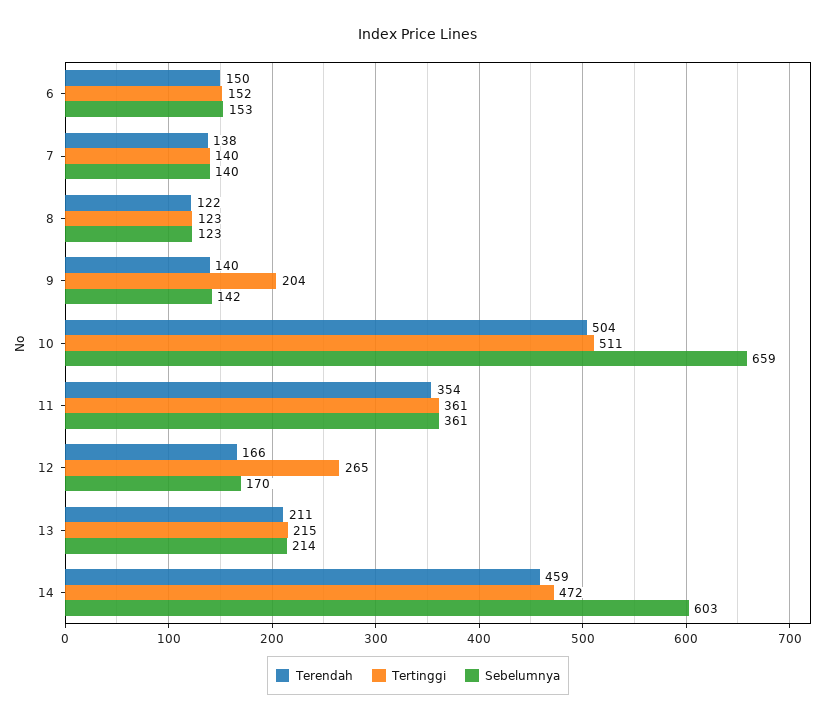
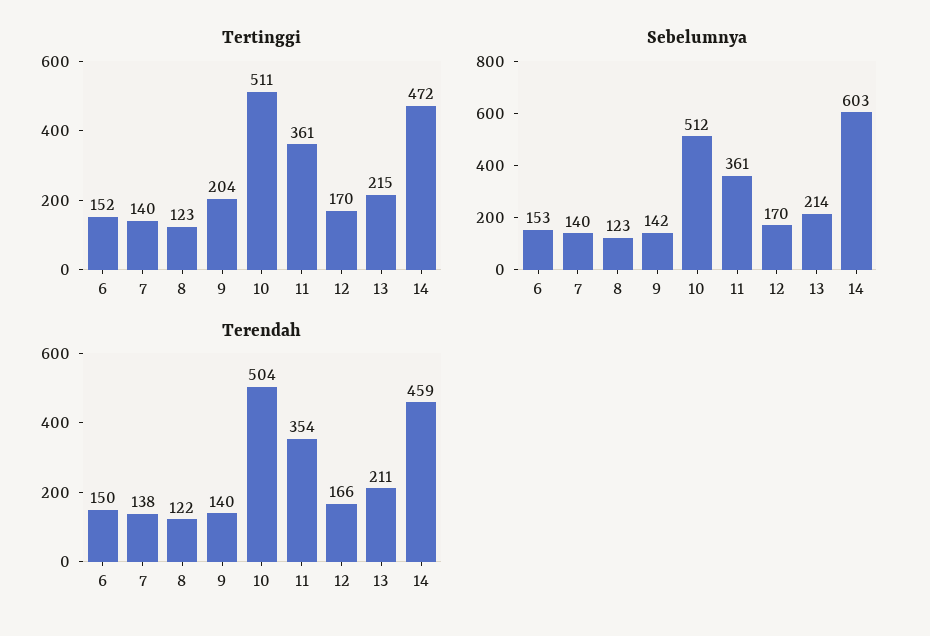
  {
    "Terendah": {
      "6": 150,
      "7": 138,
      "8": 122,
      "9": 140,
      "10": 504,
      "11": 354,
      "12": 166,
      "13": 211,
      "14": 459
    },
    "Tertinggi": {
      "6": 152,
      "7": 140,
      "8": 123,
      "9": 204,
      "10": 511,
      "11": 361,
-     "12": 265,
+     "12": 170,
      "13": 215,
      "14": 472
    },
    "Sebelumnya": {
      "6": 153,
      "7": 140,
      "8": 123,
      "9": 142,
-     "10": 659,
+     "10": 512,
      "11": 361,
      "12": 170,
      "13": 214,
      "14": 603
    }
  }

